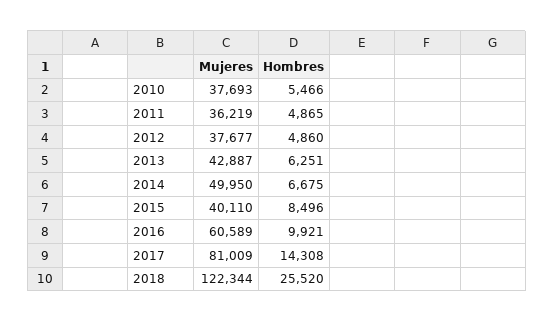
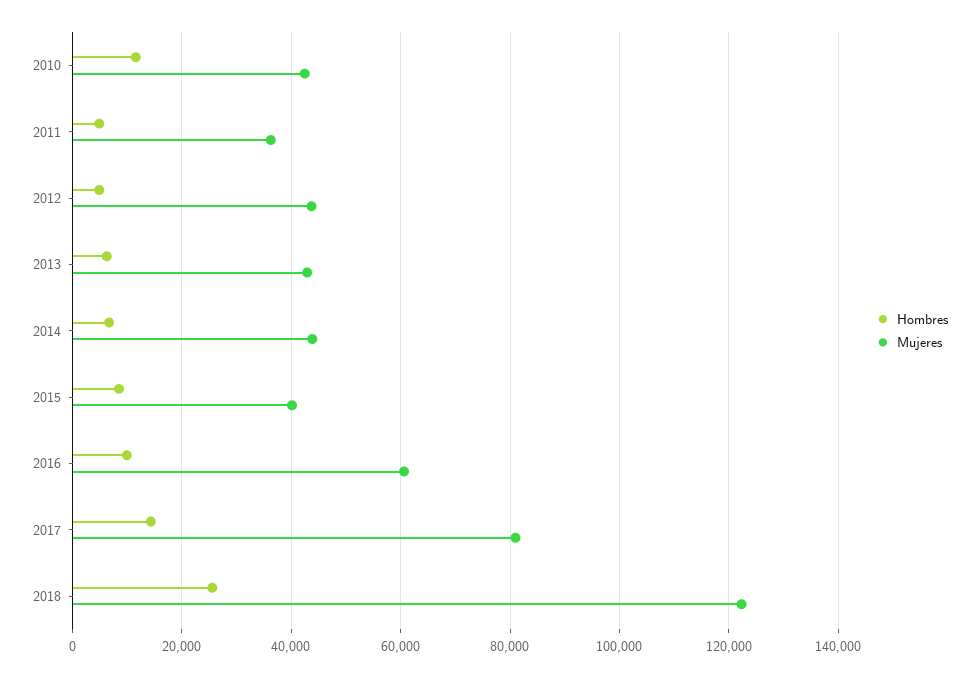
  {
    "Mujeres": {
-     "2010": 37693,
+     "2010": 42000,
      "2011": 36219,
-     "2012": 37677,
+     "2012": 44000,
      "2013": 42887,
-     "2014": 49950,
+     "2014": 44000,
      "2015": 40110,
      "2016": 60589,
      "2017": 81009,
      "2018": 122344
    },
    "Hombres": {
-     "2010": 5466,
+     "2010": 12000,
      "2011": 4865,
      "2012": 4860,
      "2013": 6251,
      "2014": 6675,
      "2015": 8496,
      "2016": 9921,
      "2017": 14308,
      "2018": 25520
    }
  }

